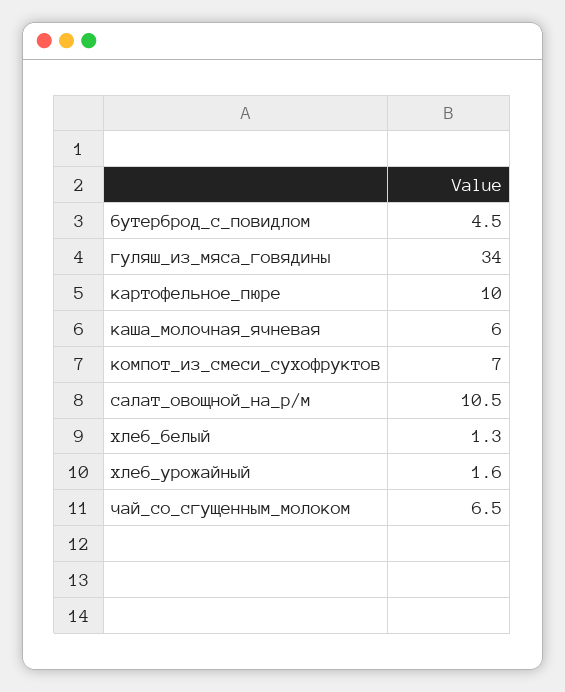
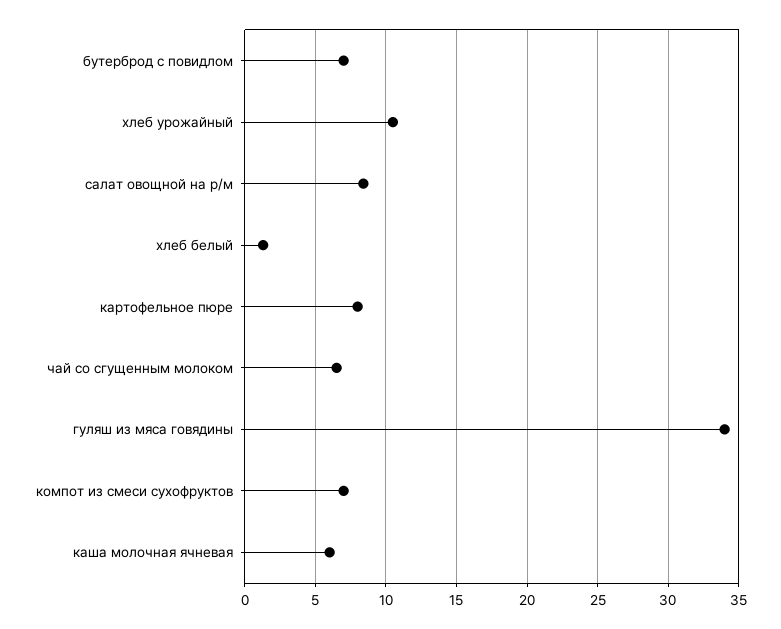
  {
-   "бутерброд_с_повидлом": 4.5,
+   "бутерброд_с_повидлом": 7,
    "гуляш_из_мяса_говядины": 34,
-   "картофельное_пюре": 10,
+   "картофельное_пюре": 8,
    "каша_молочная_ячневая": 6,
    "компот_из_смеси_сухофруктов": 7,
-   "салат_овощной_на_р/м": 10.5,
+   "салат_овощной_на_р/м": 8.5,
    "хлеб_белый": 1.3,
-   "хлеб_урожайный": 1.6,
+   "хлеб_урожайный": 10.5,
    "чай_со_сгущенным_молоком": 6.5
  }

